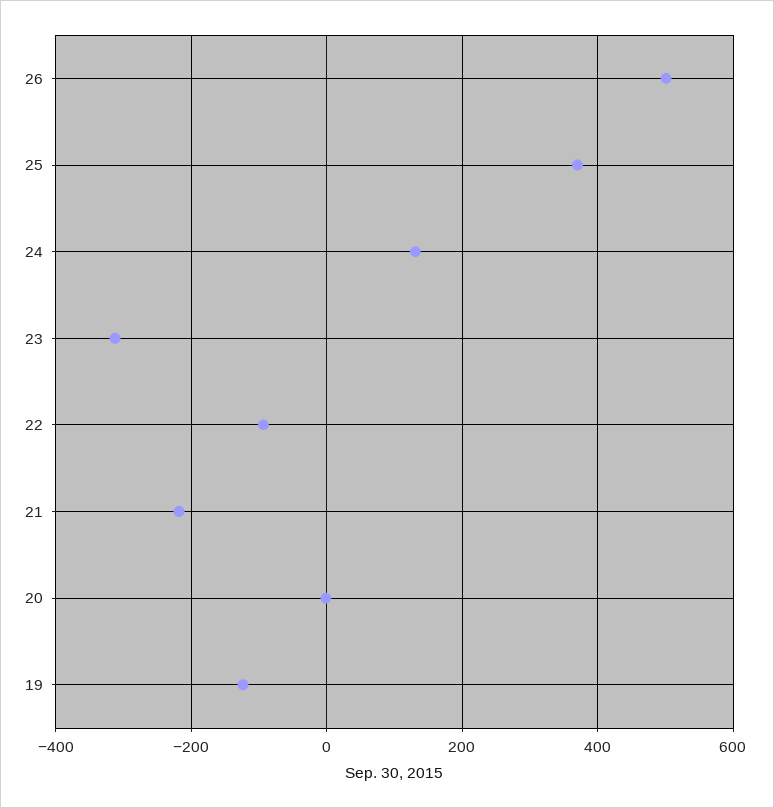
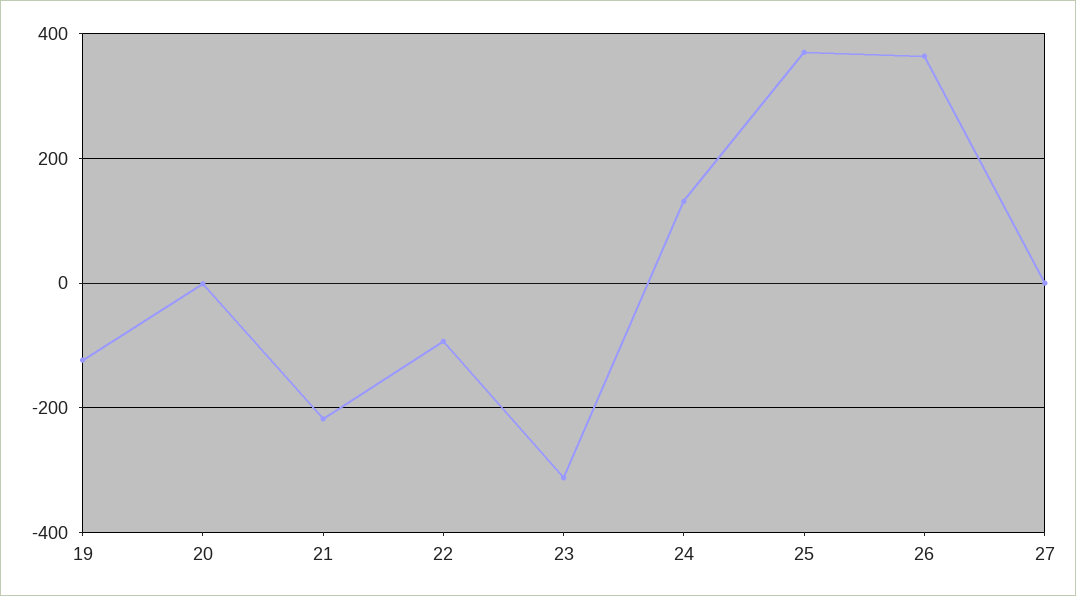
  {
-   "26": 500,
+   "26": 360,
    "25": 380,
    "24": 140,
    "23": -320,
    "22": -100,
    "21": -220,
    "20": 0,
-   "19": -120
+   "19": -120,
+   "27": 0
  }

